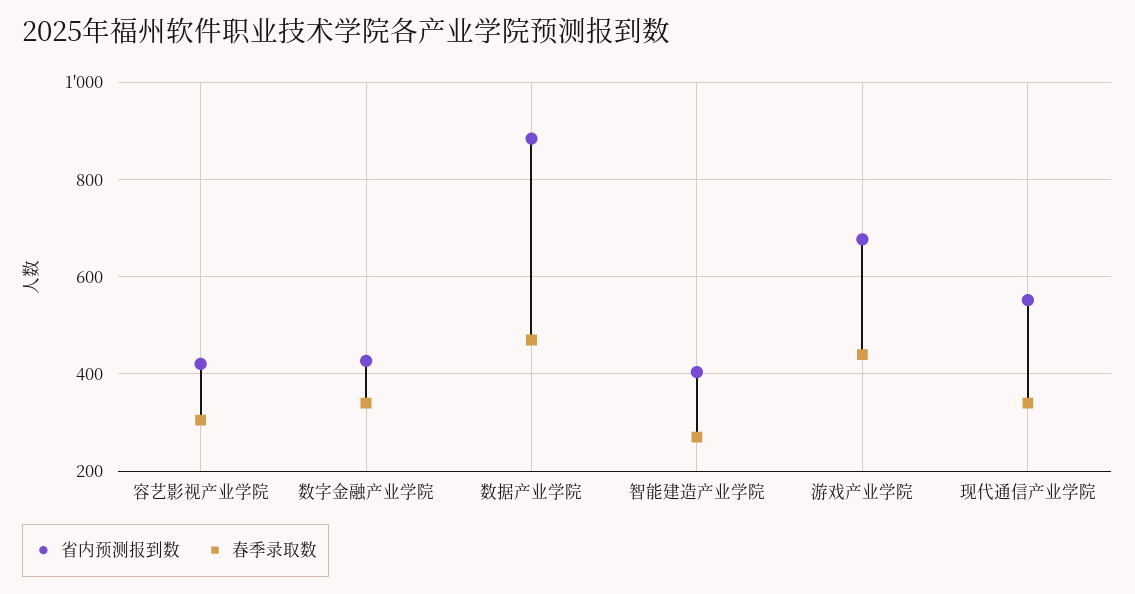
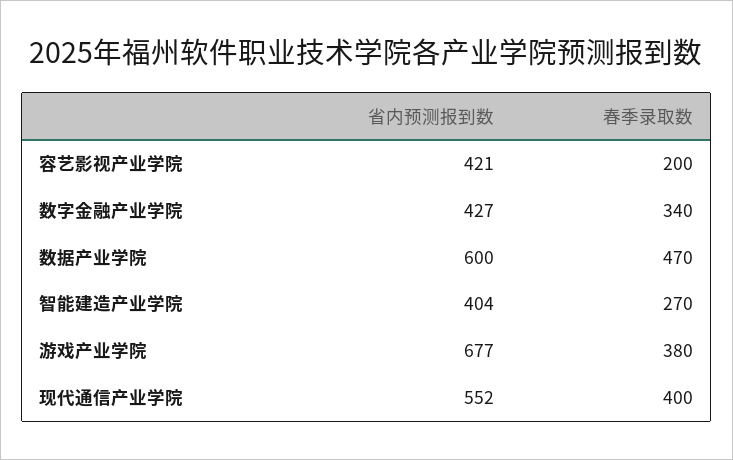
  {
    "省内预测报到数": {
      "容艺影视产业学院": 421,
      "数字金融产业学院": 427,
-     "数据产业学院": 880,
+     "数据产业学院": 600,
      "智能建造产业学院": 404,
      "游戏产业学院": 677,
      "现代通信产业学院": 552
    },
    "春季录取数": {
-     "容艺影视产业学院": 300,
+     "容艺影视产业学院": 200,
      "数字金融产业学院": 340,
      "数据产业学院": 470,
      "智能建造产业学院": 270,
-     "游戏产业学院": 440,
+     "游戏产业学院": 380,
-     "现代通信产业学院": 340
+     "现代通信产业学院": 400
    }
  }

